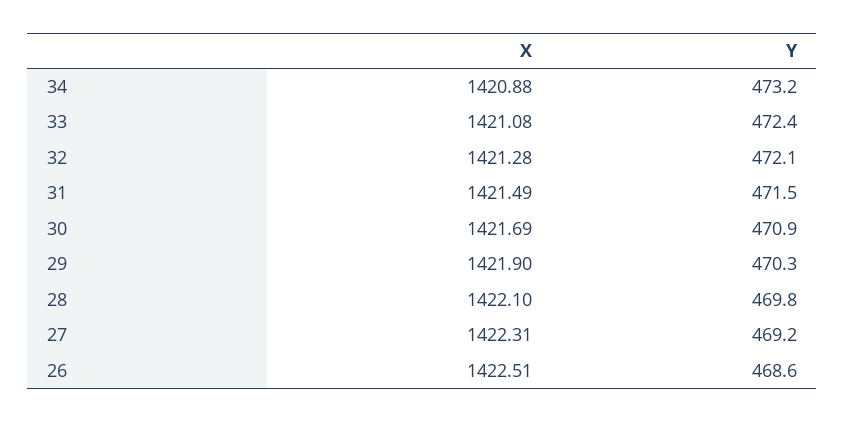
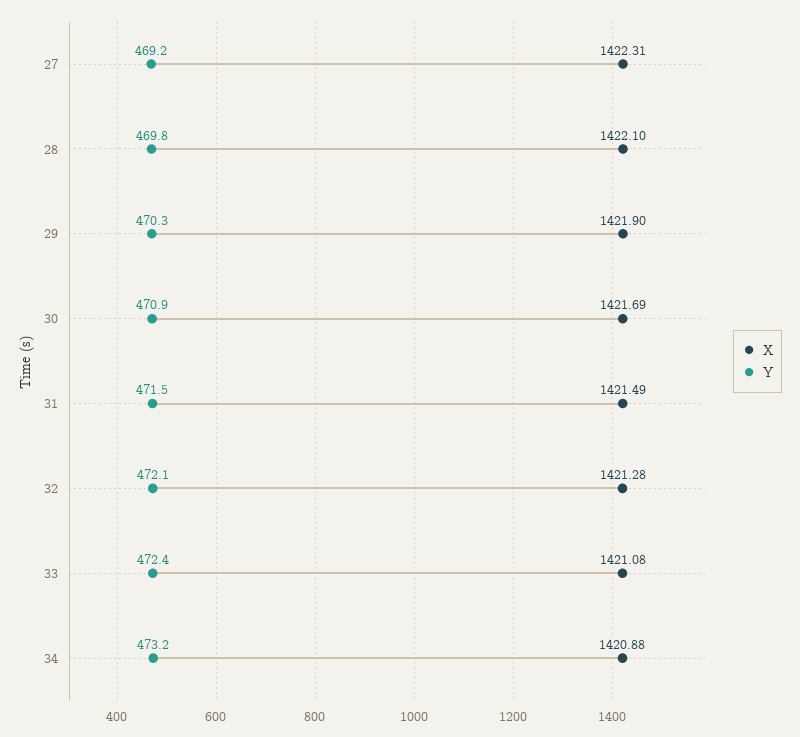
  {
    "X": {
      "34": 1420.88,
      "33": 1421.08,
      "32": 1421.28,
      "31": 1421.49,
      "30": 1421.69,
      "29": 1421.9,
      "28": 1422.1,
-     "27": 1422.31,
+     "27": 1422.31
-     "26": 1422.51
    },
    "Y": {
      "34": 473.2,
      "33": 472.4,
      "32": 472.1,
      "31": 471.5,
      "30": 470.9,
      "29": 470.3,
      "28": 469.8,
-     "27": 469.2,
+     "27": 469.2
-     "26": 468.6
    }
  }

